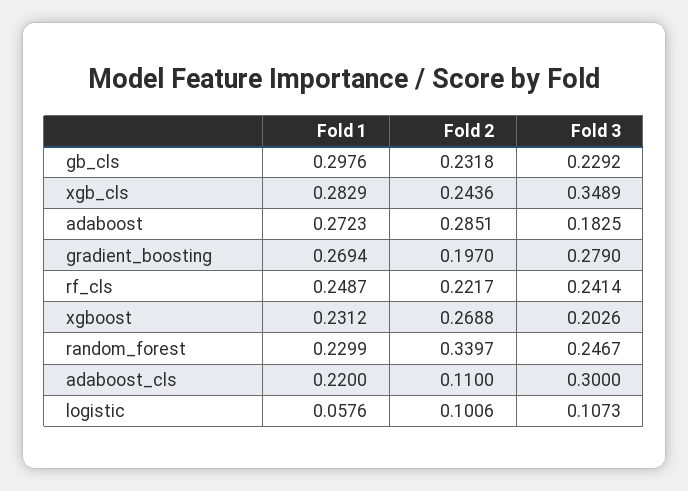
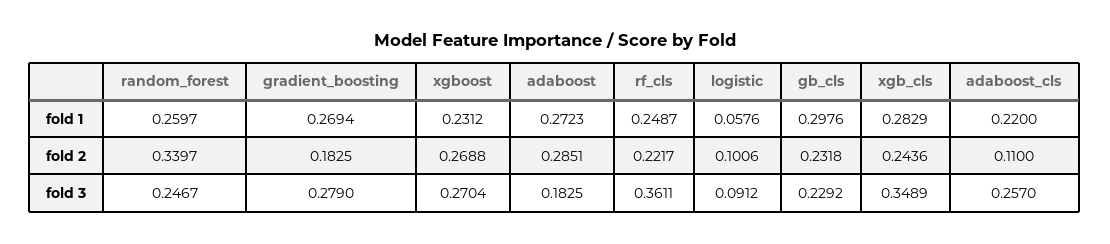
  {
    "Fold 1": {
      "gb_cls": 0.2976,
      "xgb_cls": 0.2829,
      "adaboost": 0.2723,
      "gradient_boosting": 0.2694,
      "rf_cls": 0.2487,
      "xgboost": 0.2312,
-     "random_forest": 0.2299,
+     "random_forest": 0.2597,
      "adaboost_cls": 0.22,
      "logistic": 0.0576
    },
    "Fold 2": {
      "gb_cls": 0.2318,
      "xgb_cls": 0.2436,
      "adaboost": 0.2851,
-     "gradient_boosting": 0.197,
+     "gradient_boosting": 0.1825,
      "rf_cls": 0.2217,
      "xgboost": 0.2688,
      "random_forest": 0.3397,
      "adaboost_cls": 0.11,
      "logistic": 0.1006
    },
    "Fold 3": {
      "gb_cls": 0.2292,
      "xgb_cls": 0.3489,
      "adaboost": 0.1825,
      "gradient_boosting": 0.279,
-     "rf_cls": 0.2414,
+     "rf_cls": 0.3611,
-     "xgboost": 0.2026,
+     "xgboost": 0.2704,
      "random_forest": 0.2467,
-     "adaboost_cls": 0.3,
+     "adaboost_cls": 0.257,
-     "logistic": 0.1073
+     "logistic": 0.0912
    }
  }

